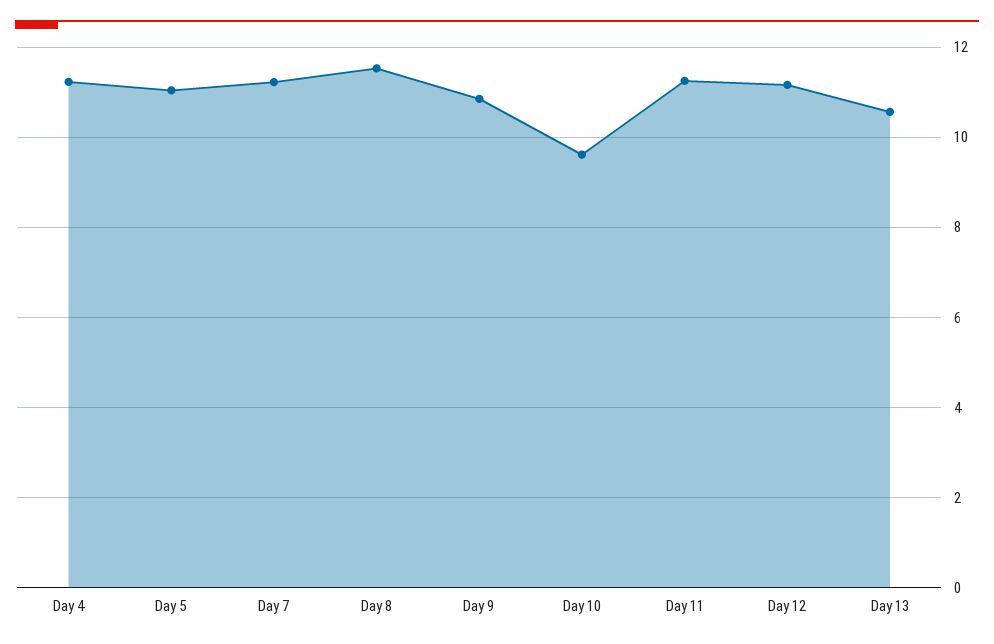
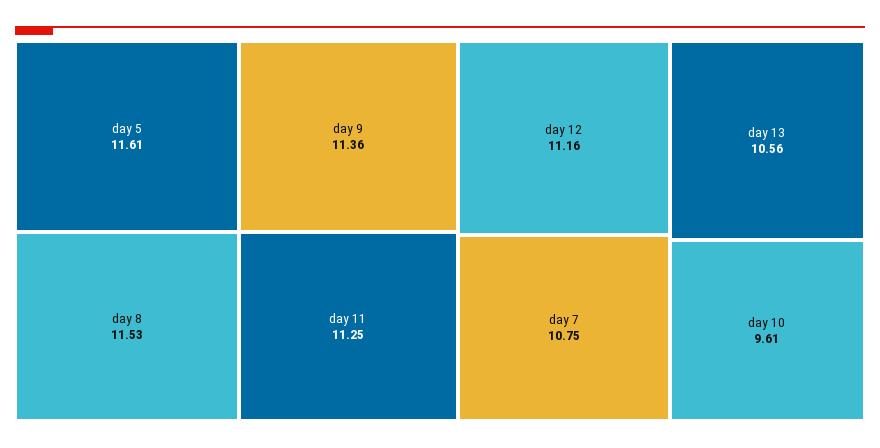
  {
-   "Day 4": 11.2,
-   "Day 5": 11,
+   "Day 5": 11.61,
-   "Day 7": 11.2,
+   "Day 7": 10.75,
    "Day 8": 11.53,
-   "Day 9": 10.8,
+   "Day 9": 11.36,
    "Day 10": 9.61,
    "Day 11": 11.25,
    "Day 12": 11.16,
    "Day 13": 10.56
  }

